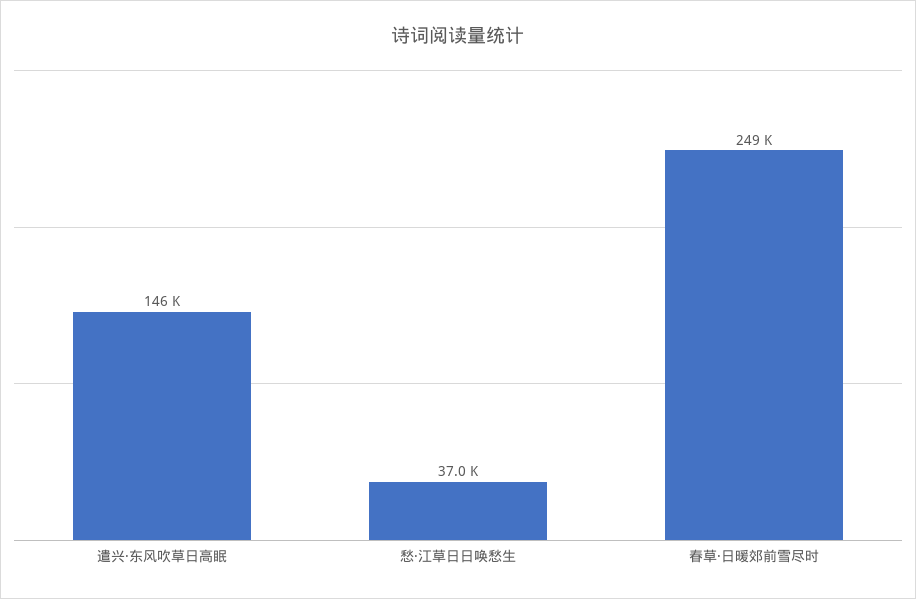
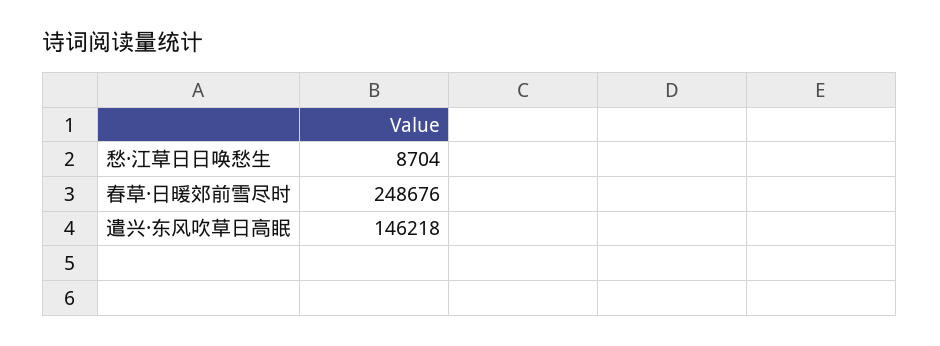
  {
    "遣兴·东风吹草日高眠": 146218,
-   "愁·江草日日唤愁生": 37000,
+   "愁·江草日日唤愁生": 8704,
    "春草·日暖郊前雪尽时": 248676
  }

